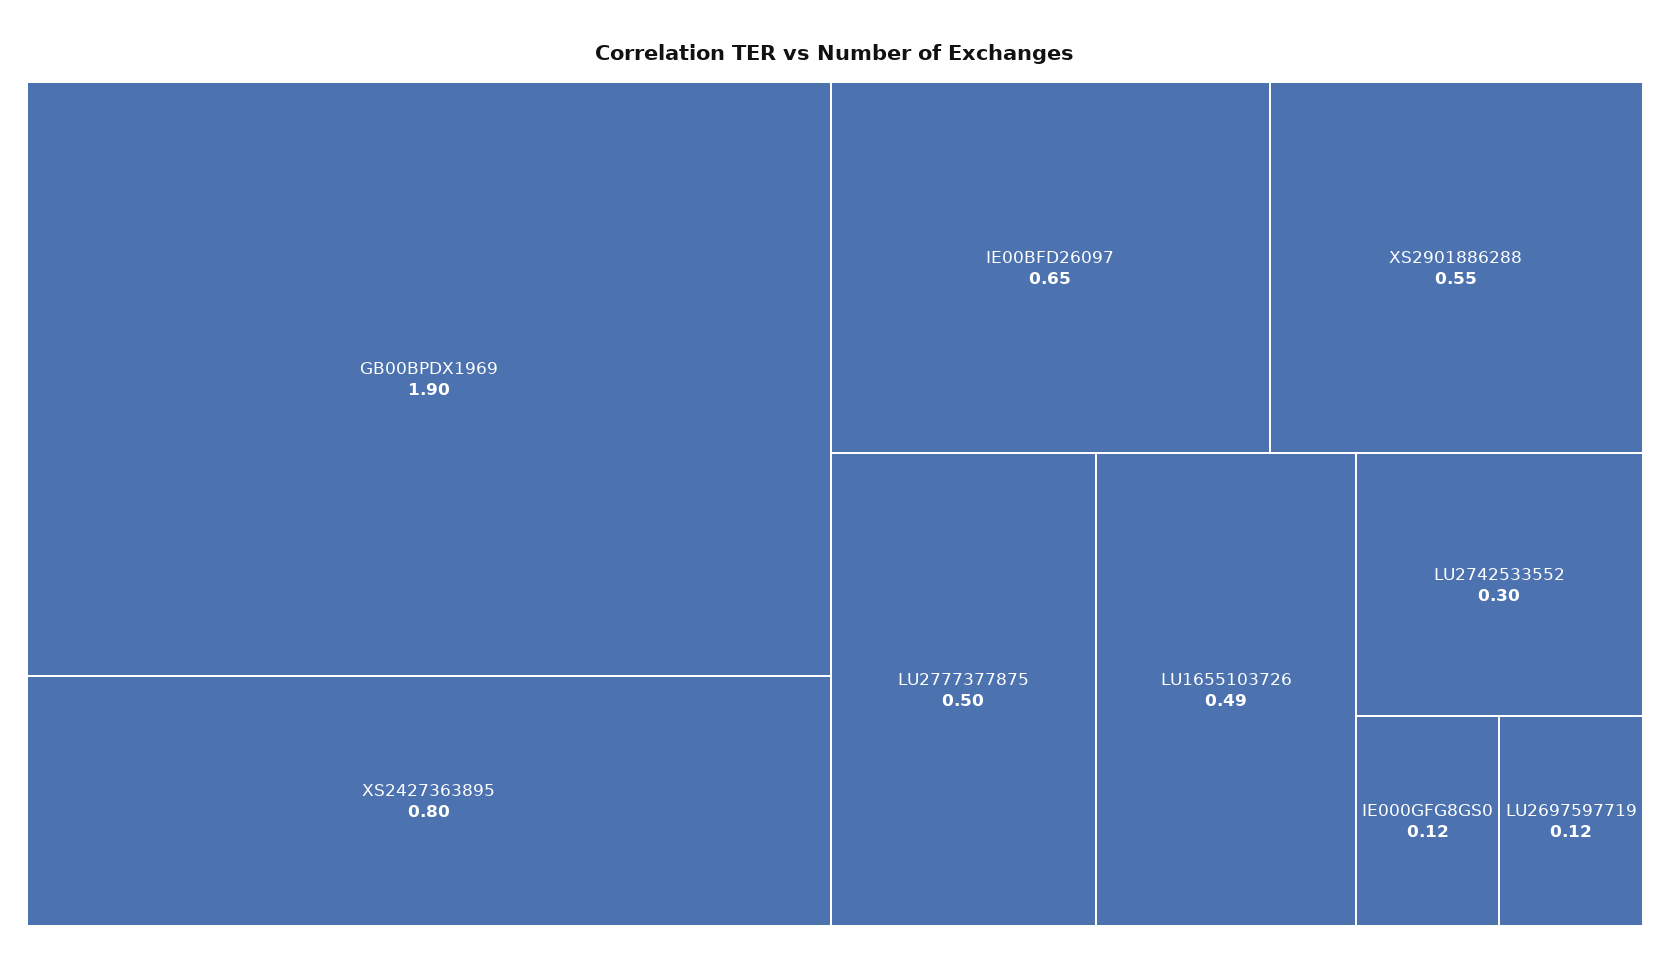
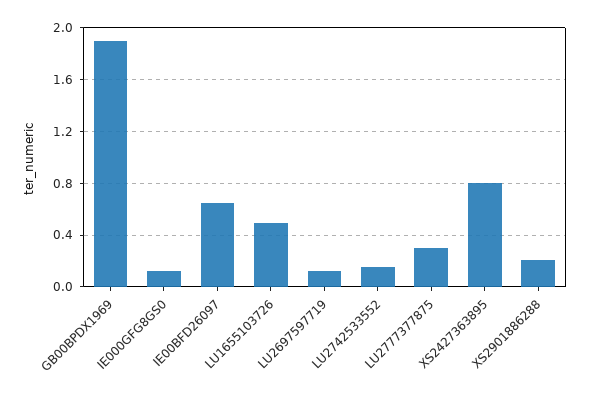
  {
    "GB00BPDX1969": 1.9,
    "XS2427363895": 0.8,
    "IE00BFD26097": 0.65,
-   "XS2901886288": 0.55,
+   "XS2901886288": 0.2,
-   "LU2777377875": 0.5,
+   "LU2777377875": 0.3,
    "LU1655103726": 0.49,
-   "LU2742533552": 0.3,
+   "LU2742533552": 0.15,
    "IE000GFG8GS0": 0.12,
    "LU2697597719": 0.12
  }

